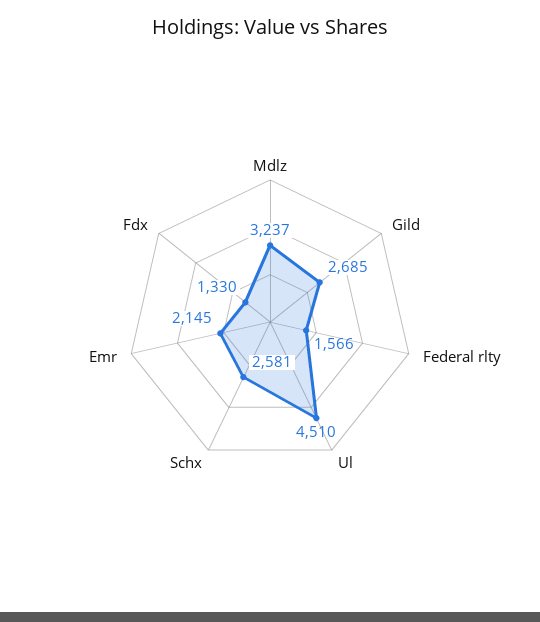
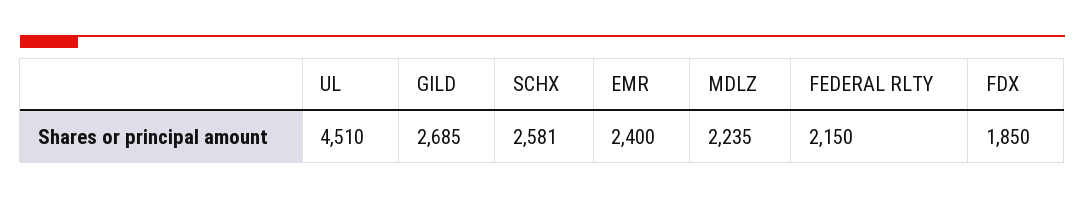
  {
-   "Mdlz": 3237,
+   "Mdlz": 2235,
    "Gild": 2685,
-   "Federal rlty": 1566,
+   "Federal rlty": 2150,
    "Ul": 4510,
    "Schx": 2581,
-   "Emr": 2145,
+   "Emr": 2400,
-   "Fdx": 1330
+   "Fdx": 1850
  }

